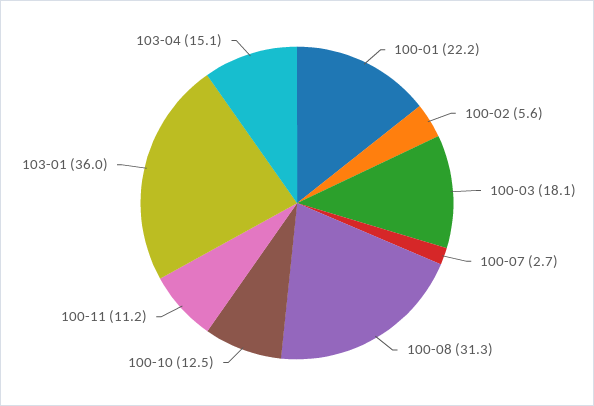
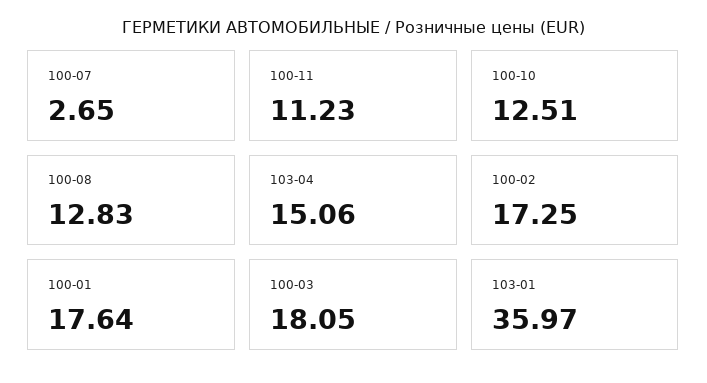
  {
-   "100-01": 22.2,
+   "100-01": 17.64,
-   "100-02": 5.6,
+   "100-02": 17.25,
    "100-03": 18.05,
    "100-07": 2.65,
-   "100-08": 31.3,
+   "100-08": 12.83,
    "100-10": 12.51,
    "100-11": 11.23,
    "103-01": 35.97,
    "103-04": 15.06
  }

